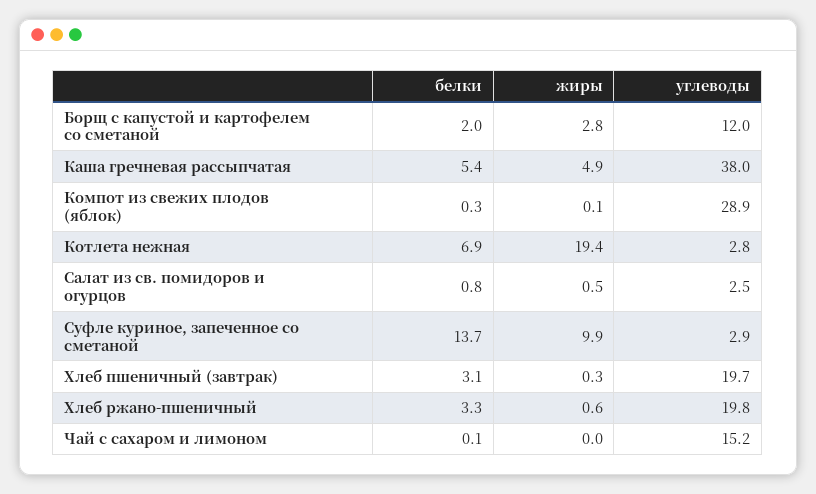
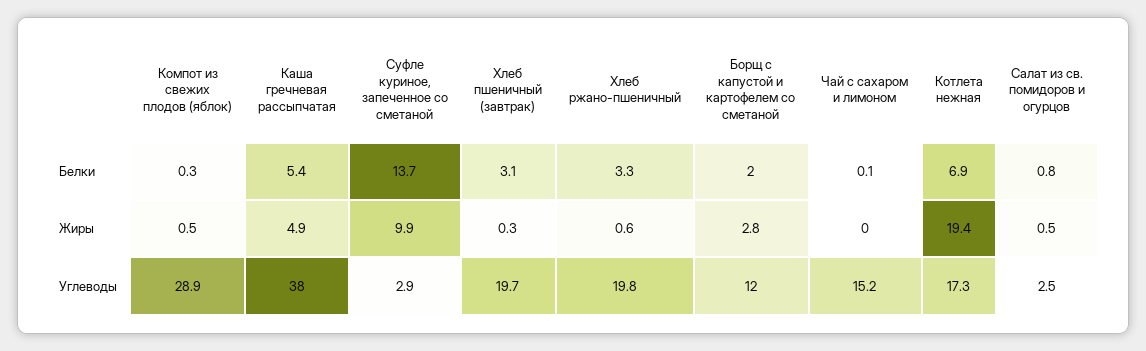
  {
    "белки": {
      "Борщ с капустой и картофелем со сметаной": 2,
      "Каша гречневая рассыпчатая": 5.4,
      "Компот из свежих плодов (яблок)": 0.3,
      "Котлета нежная": 6.9,
      "Салат из св. помидоров и огурцов": 0.8,
      "Суфле куриное, запеченное со сметаной": 13.7,
      "Хлеб пшеничный (завтрак)": 3.1,
      "Хлеб ржано-пшеничный": 3.3,
      "Чай с сахаром и лимоном": 0.1
    },
    "жиры": {
      "Борщ с капустой и картофелем со сметаной": 2.8,
      "Каша гречневая рассыпчатая": 4.9,
-     "Компот из свежих плодов (яблок)": 0.1,
+     "Компот из свежих плодов (яблок)": 0.5,
      "Котлета нежная": 19.4,
      "Салат из св. помидоров и огурцов": 0.5,
      "Суфле куриное, запеченное со сметаной": 9.9,
      "Хлеб пшеничный (завтрак)": 0.3,
      "Хлеб ржано-пшеничный": 0.6,
      "Чай с сахаром и лимоном": 0
    },
    "углеводы": {
      "Борщ с капустой и картофелем со сметаной": 12,
      "Каша гречневая рассыпчатая": 38,
      "Компот из свежих плодов (яблок)": 28.9,
-     "Котлета нежная": 2.8,
+     "Котлета нежная": 17.3,
      "Салат из св. помидоров и огурцов": 2.5,
      "Суфле куриное, запеченное со сметаной": 2.9,
      "Хлеб пшеничный (завтрак)": 19.7,
      "Хлеб ржано-пшеничный": 19.8,
      "Чай с сахаром и лимоном": 15.2
    }
  }

